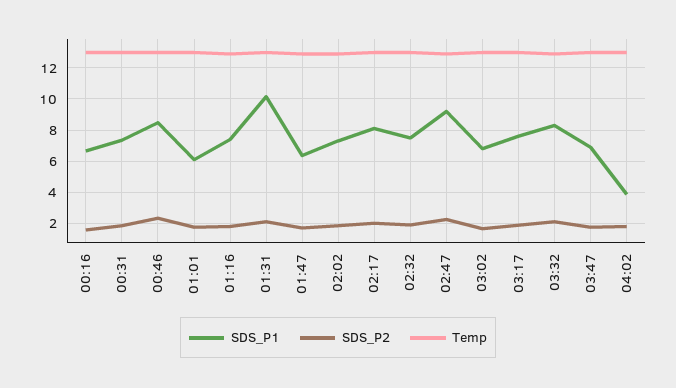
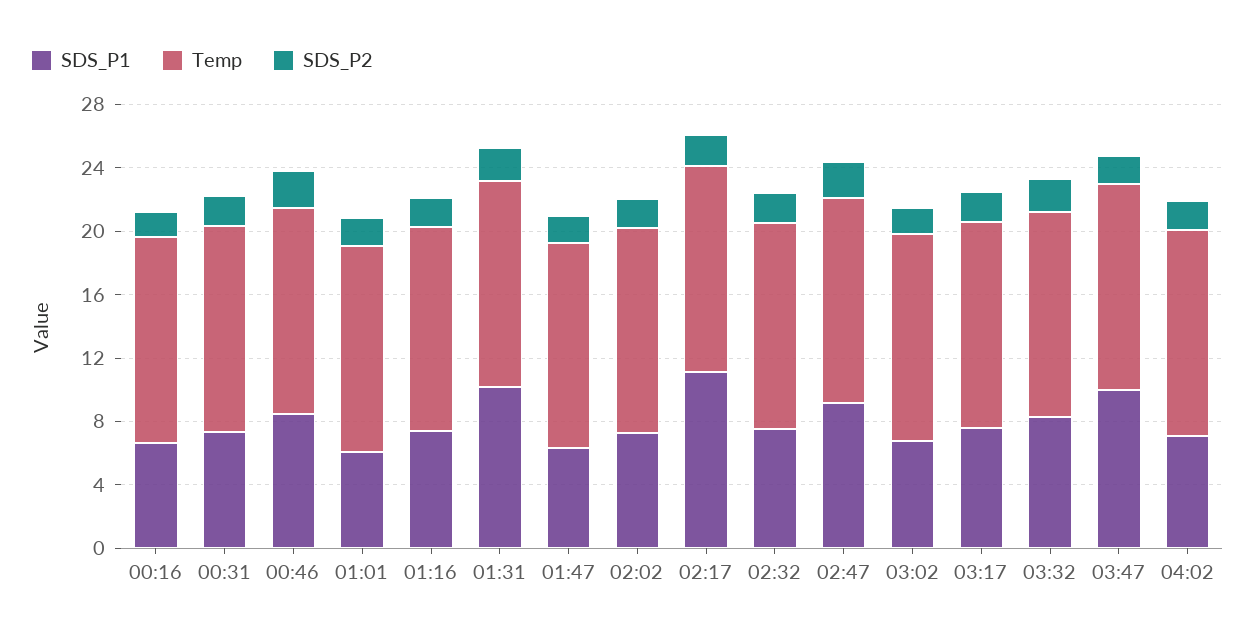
  {
    "SDS_P1": {
      "00:16": 6.5,
      "00:31": 7.5,
      "00:46": 8.5,
      "01:01": 6,
      "01:16": 7.5,
      "01:31": 10,
      "01:47": 6.5,
      "02:02": 7.5,
-     "02:17": 8,
+     "02:17": 11,
      "02:32": 7.5,
      "02:47": 9,
      "03:02": 7,
      "03:17": 7.5,
      "03:32": 8.5,
-     "03:47": 7,
+     "03:47": 10,
-     "04:02": 4
+     "04:02": 7
    },
    "SDS_P2": {
      "00:16": 1.5,
      "00:31": 2,
      "00:46": 2.5,
      "01:01": 2,
      "01:16": 2,
      "01:31": 2,
      "01:47": 1.5,
      "02:02": 2,
      "02:17": 2,
      "02:32": 2,
      "02:47": 2.5,
      "03:02": 1.5,
      "03:17": 2,
      "03:32": 2,
      "03:47": 2,
      "04:02": 2
    },
    "Temp": {
      "00:16": 13,
      "00:31": 13,
      "00:46": 13,
      "01:01": 13,
      "01:16": 13,
      "01:31": 13,
      "01:47": 13,
      "02:02": 13,
      "02:17": 13,
      "02:32": 13,
      "02:47": 13,
      "03:02": 13,
      "03:17": 13,
      "03:32": 13,
      "03:47": 13,
      "04:02": 13
    }
  }

